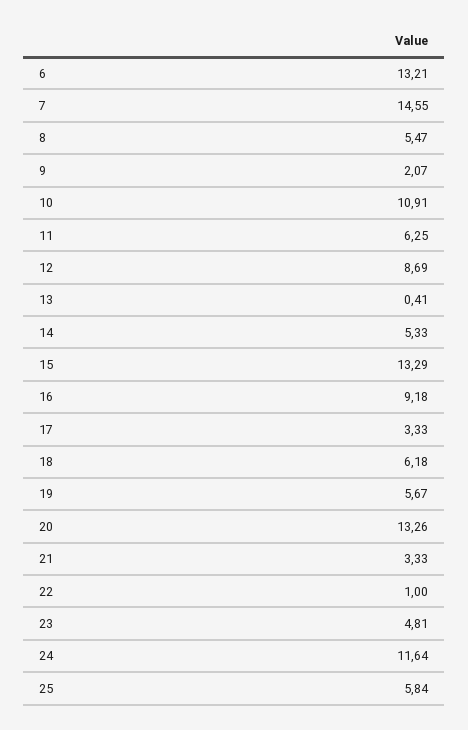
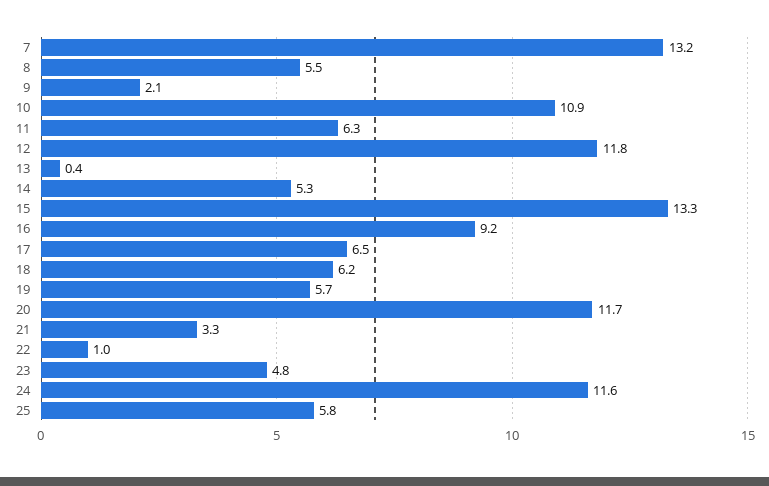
  {
-   "6": 13.21,
-   "7": 14.55,
+   "7": 13.2,
    "8": 5.47,
    "9": 2.07,
    "10": 10.91,
    "11": 6.25,
-   "12": 8.69,
+   "12": 11.8,
    "13": 0.41,
    "14": 5.33,
    "15": 13.29,
    "16": 9.18,
-   "17": 3.33,
+   "17": 6.5,
    "18": 6.18,
    "19": 5.67,
-   "20": 13.26,
+   "20": 11.7,
    "21": 3.33,
    "22": 1,
    "23": 4.81,
    "24": 11.64,
    "25": 5.84
  }

